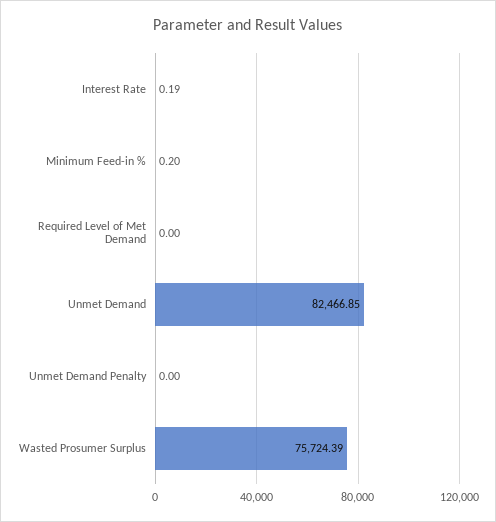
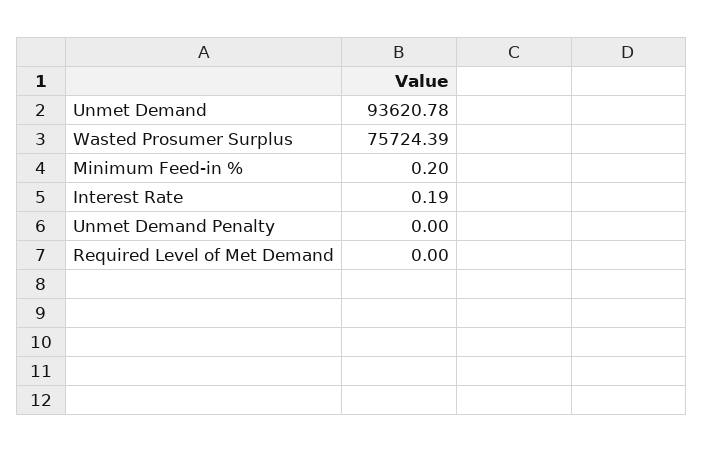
  {
    "Interest Rate": 0.19,
    "Minimum Feed-in %": 0.2,
    "Required Level of Met Demand": 0,
-   "Unmet Demand": 82466.85,
+   "Unmet Demand": 93620.78,
    "Unmet Demand Penalty": 0,
    "Wasted Prosumer Surplus": 75724.39
  }

